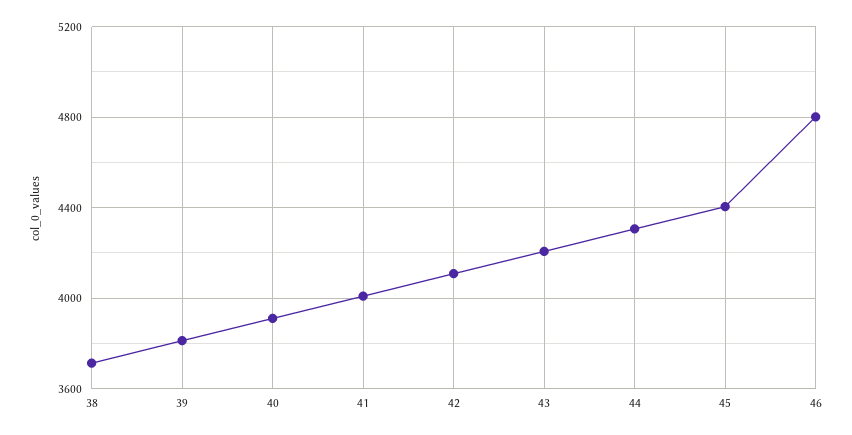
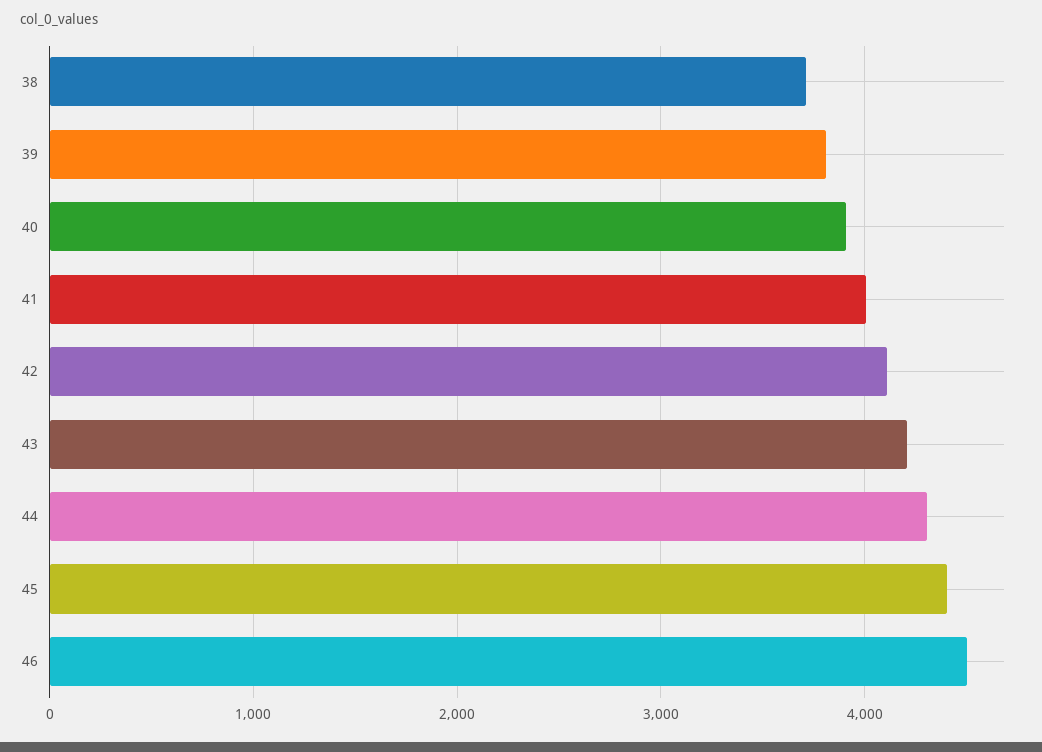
  {
    "38": 3700,
    "39": 3800,
    "40": 3900,
    "41": 4000,
    "42": 4100,
    "43": 4200,
    "44": 4300,
    "45": 4400,
-   "46": 4800
+   "46": 4500
  }

